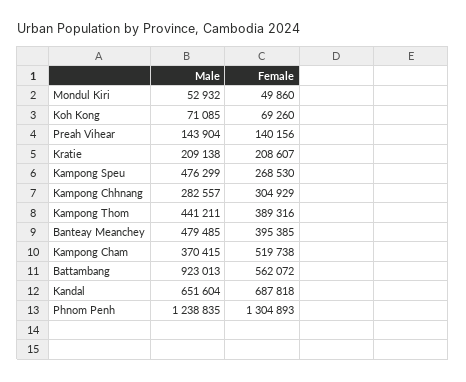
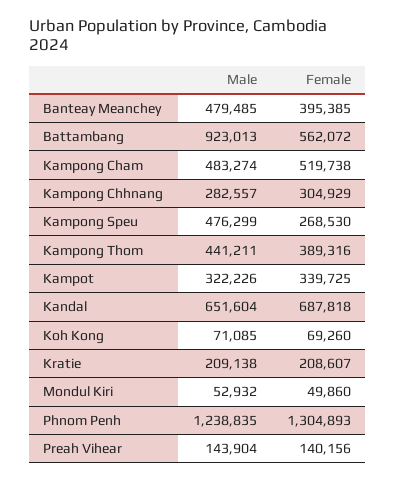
  {
    "Male": {
      "Mondul Kiri": 52932,
      "Koh Kong": 71085,
      "Preah Vihear": 143904,
      "Kratie": 209138,
      "Kampong Speu": 476299,
      "Kampong Chhnang": 282557,
      "Kampong Thom": 441211,
      "Banteay Meanchey": 479485,
-     "Kampong Cham": 370415,
+     "Kampong Cham": 483274,
      "Battambang": 923013,
      "Kandal": 651604,
-     "Phnom Penh": 1238835
+     "Phnom Penh": 1238835,
+     "Kampot": 322226
    },
    "Female": {
      "Mondul Kiri": 49860,
      "Koh Kong": 69260,
      "Preah Vihear": 140156,
      "Kratie": 208607,
      "Kampong Speu": 268530,
      "Kampong Chhnang": 304929,
      "Kampong Thom": 389316,
      "Banteay Meanchey": 395385,
      "Kampong Cham": 519738,
      "Battambang": 562072,
      "Kandal": 687818,
-     "Phnom Penh": 1304893
+     "Phnom Penh": 1304893,
+     "Kampot": 339725
    }
  }

